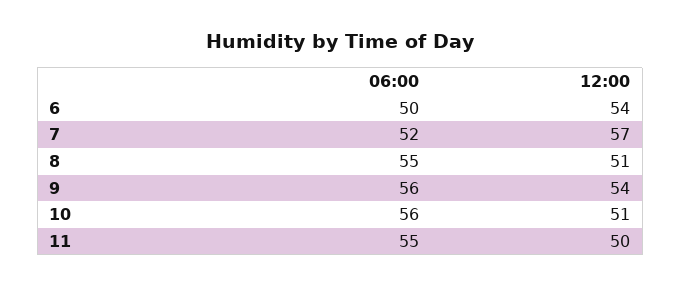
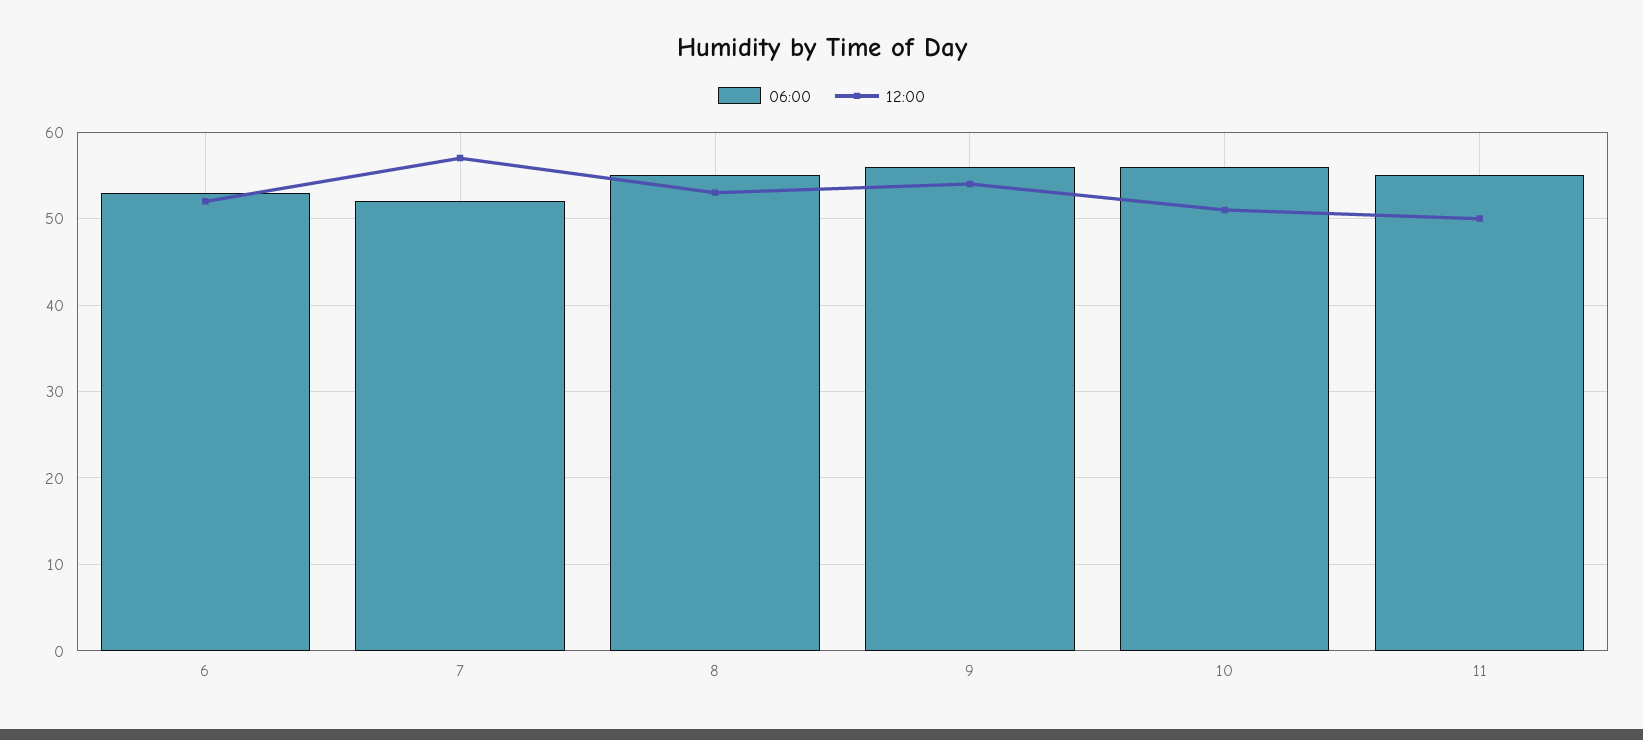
  {
    "06:00": {
-     "6": 50,
+     "6": 53,
      "7": 52,
      "8": 55,
      "9": 56,
      "10": 56,
      "11": 55
    },
    "12:00": {
-     "6": 54,
+     "6": 52,
      "7": 57,
-     "8": 51,
+     "8": 53,
      "9": 54,
      "10": 51,
      "11": 50
    }
  }

